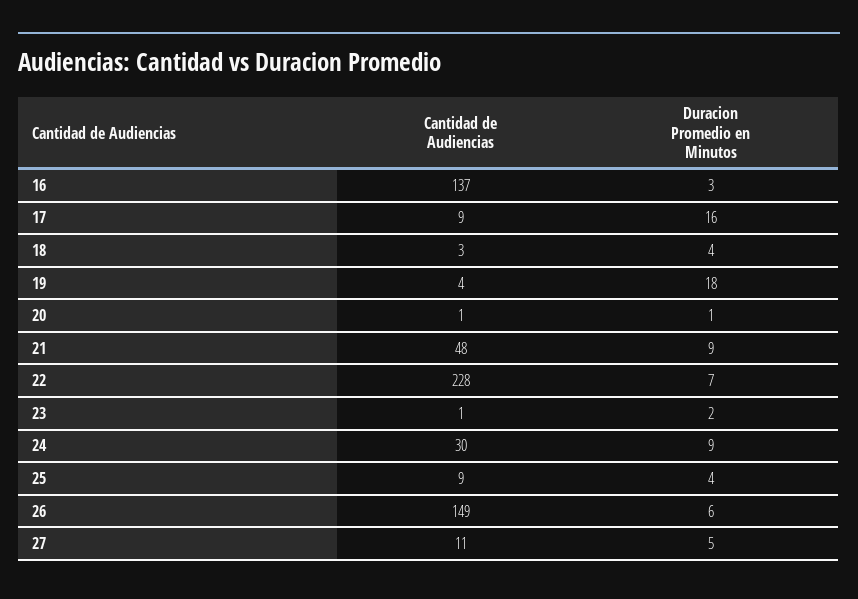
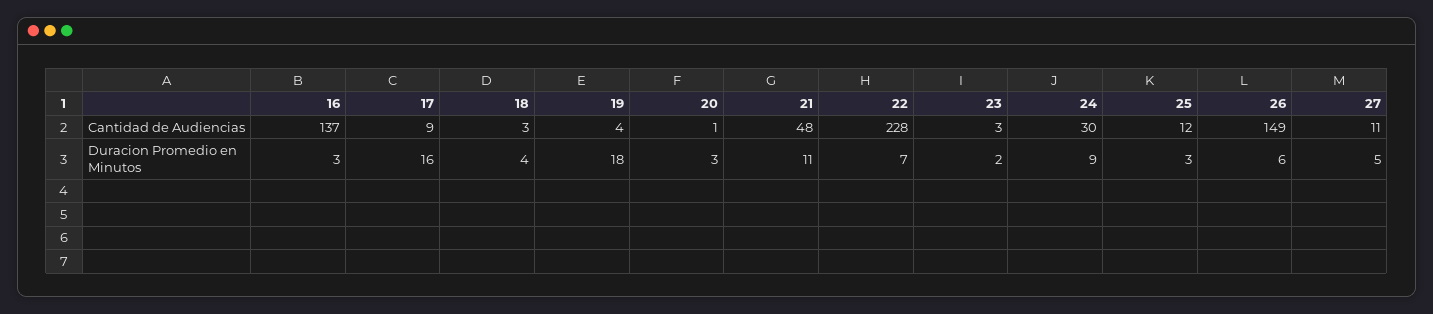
  {
    "Cantidad de Audiencias": {
      "16": 137,
      "17": 9,
      "18": 3,
      "19": 4,
      "20": 1,
      "21": 48,
      "22": 228,
-     "23": 1,
+     "23": 3,
      "24": 30,
-     "25": 9,
+     "25": 12,
      "26": 149,
      "27": 11
    },
    "Duracion Promedio en Minutos": {
      "16": 3,
      "17": 16,
      "18": 4,
      "19": 18,
-     "20": 1,
+     "20": 3,
-     "21": 9,
+     "21": 11,
      "22": 7,
      "23": 2,
      "24": 9,
-     "25": 4,
+     "25": 3,
      "26": 6,
      "27": 5
    }
  }

